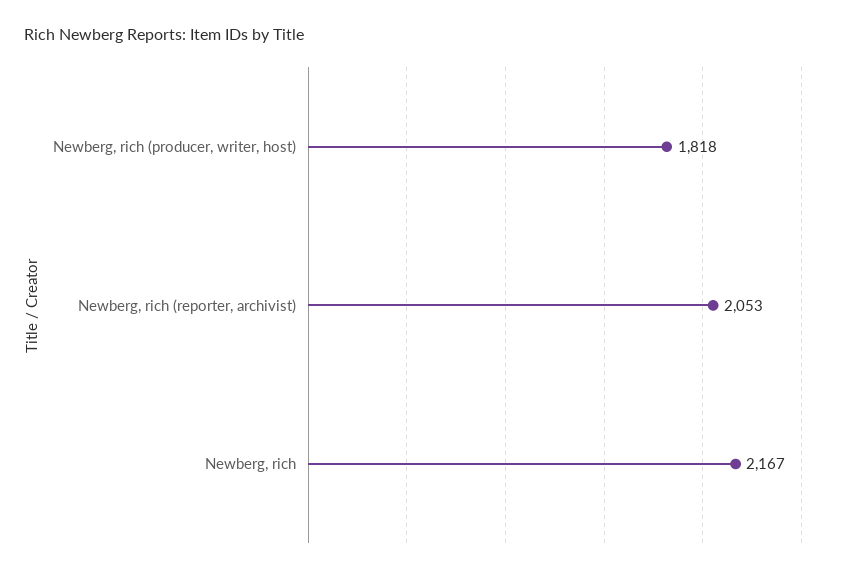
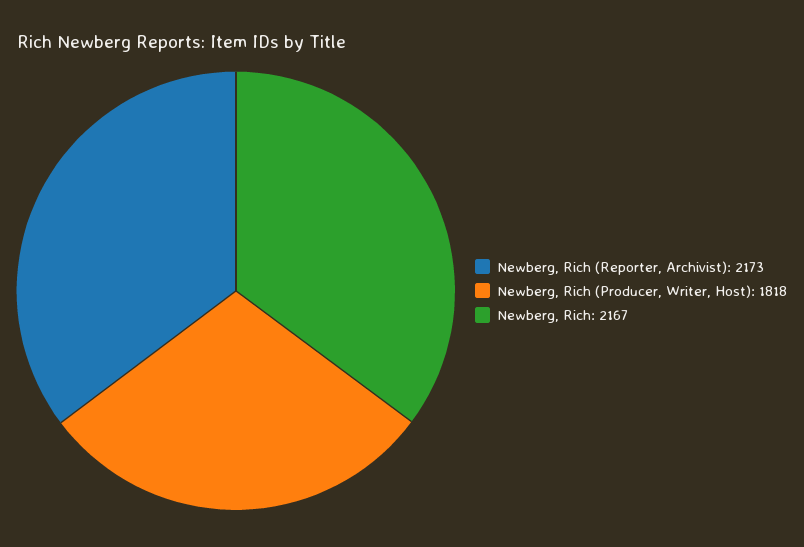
  {
    "Newberg, rich (producer, writer, host)": 1818,
-   "Newberg, rich (reporter, archivist)": 2053,
+   "Newberg, rich (reporter, archivist)": 2173,
    "Newberg, rich": 2167
  }

